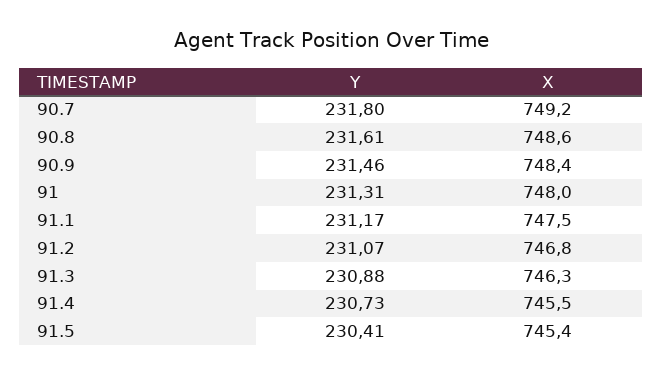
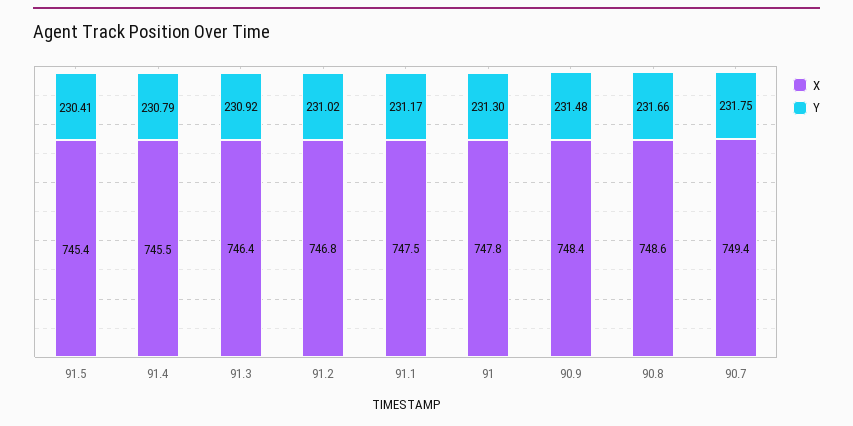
  {
    "Y": {
-     "90.7": 231.8,
+     "90.7": 231.75,
-     "90.8": 231.61,
+     "90.8": 231.66,
-     "90.9": 231.46,
+     "90.9": 231.48,
-     "91": 231.31,
+     "91": 231.3,
      "91.1": 231.17,
-     "91.2": 231.07,
+     "91.2": 231.02,
-     "91.3": 230.88,
+     "91.3": 230.92,
-     "91.4": 230.73,
+     "91.4": 230.79,
      "91.5": 230.41
    },
    "X": {
-     "90.7": 749.2,
+     "90.7": 749.4,
      "90.8": 748.6,
      "90.9": 748.4,
-     "91": 748,
+     "91": 747.8,
      "91.1": 747.5,
      "91.2": 746.8,
-     "91.3": 746.3,
+     "91.3": 746.4,
      "91.4": 745.5,
      "91.5": 745.4
    }
  }

